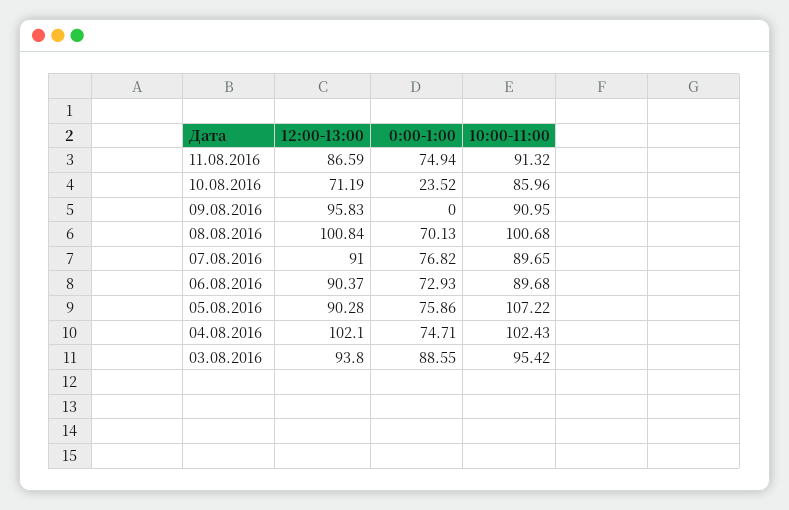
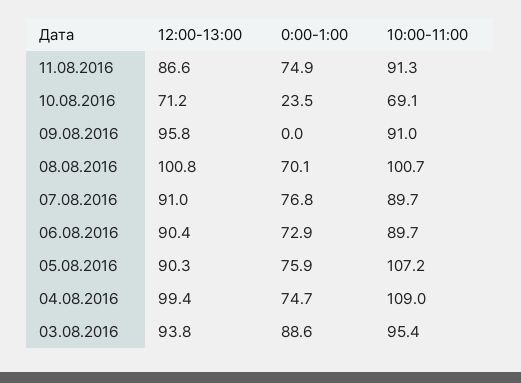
  {
    "12:00-13:00": {
      "11.08.2016": 86.59,
      "10.08.2016": 71.19,
      "09.08.2016": 95.83,
      "08.08.2016": 100.84,
      "07.08.2016": 91,
      "06.08.2016": 90.37,
      "05.08.2016": 90.28,
-     "04.08.2016": 102.1,
+     "04.08.2016": 99.4,
      "03.08.2016": 93.8
    },
    "0:00-1:00": {
      "11.08.2016": 74.94,
      "10.08.2016": 23.52,
      "09.08.2016": 0,
      "08.08.2016": 70.13,
      "07.08.2016": 76.82,
      "06.08.2016": 72.93,
      "05.08.2016": 75.86,
      "04.08.2016": 74.71,
      "03.08.2016": 88.55
    },
    "10:00-11:00": {
      "11.08.2016": 91.32,
-     "10.08.2016": 85.96,
+     "10.08.2016": 69.1,
      "09.08.2016": 90.95,
      "08.08.2016": 100.68,
      "07.08.2016": 89.65,
      "06.08.2016": 89.68,
      "05.08.2016": 107.22,
-     "04.08.2016": 102.43,
+     "04.08.2016": 109,
      "03.08.2016": 95.42
    }
  }

